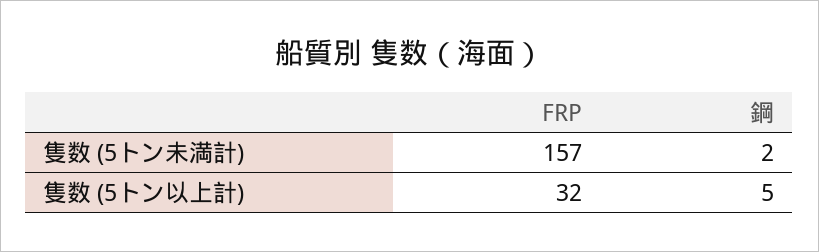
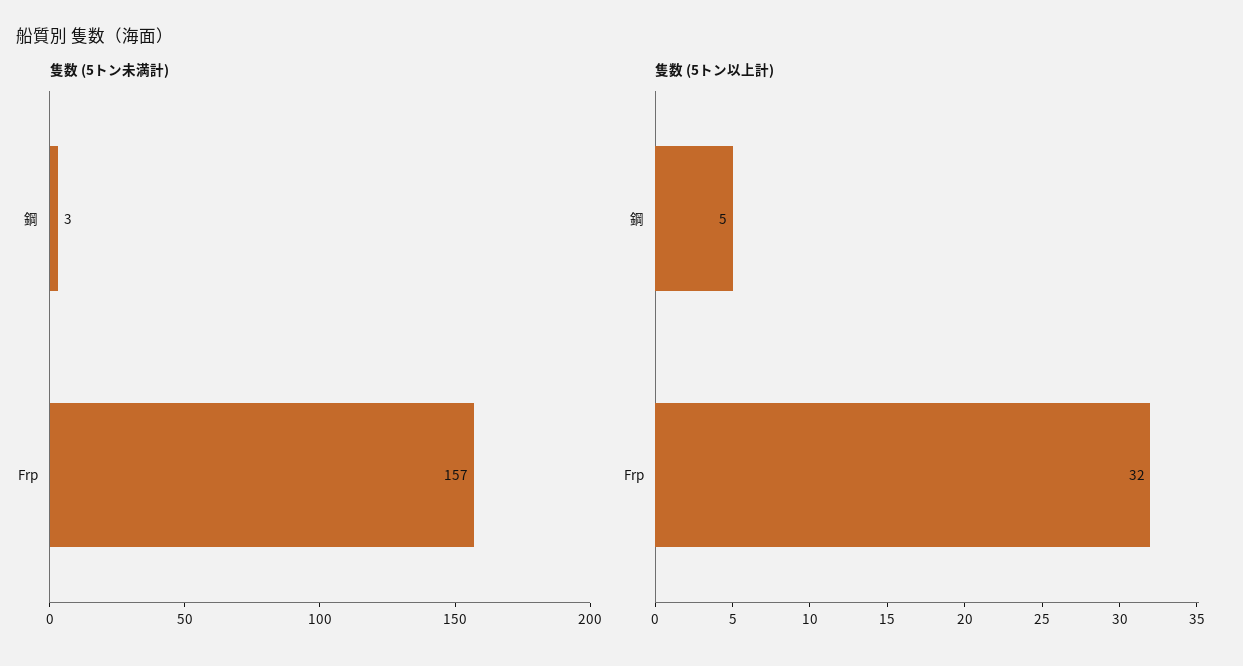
  {
    "隻数 (5トン未満計)": {
      "FRP": 157,
-     "鋼": 2
+     "鋼": 3
    },
    "隻数 (5トン以上計)": {
      "FRP": 32,
      "鋼": 5
    }
  }

